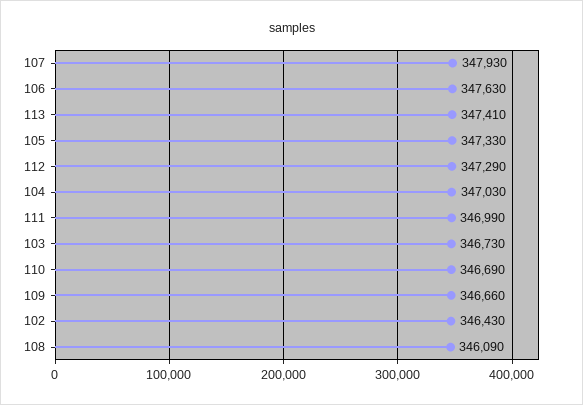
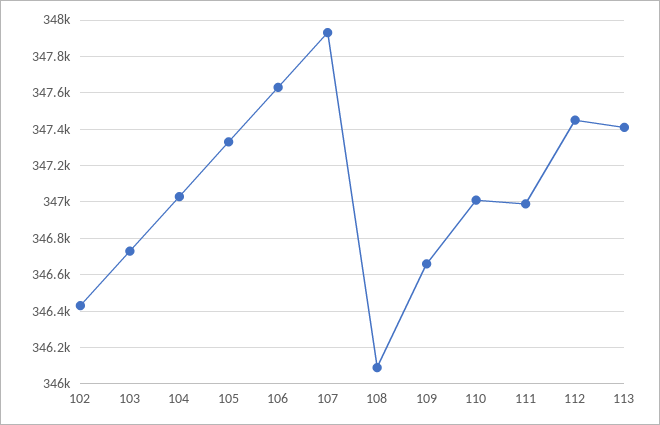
  {
    "107": 347930,
    "106": 347630,
    "113": 347410,
    "105": 347330,
-   "112": 347290,
+   "112": 347450,
    "104": 347030,
    "111": 346990,
    "103": 346730,
-   "110": 346690,
+   "110": 347000,
    "109": 346660,
    "102": 346430,
    "108": 346090
  }

